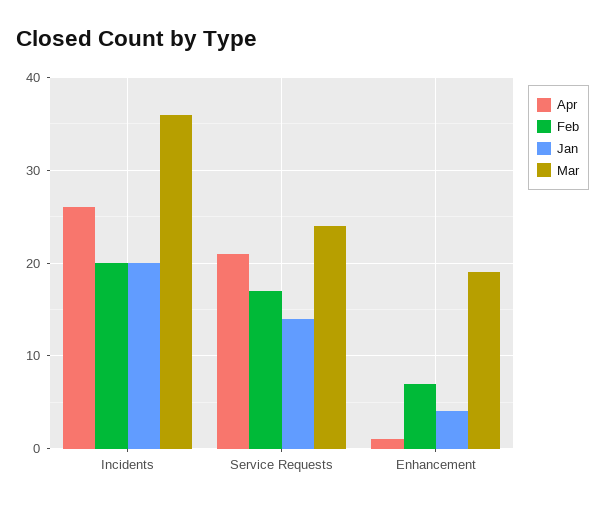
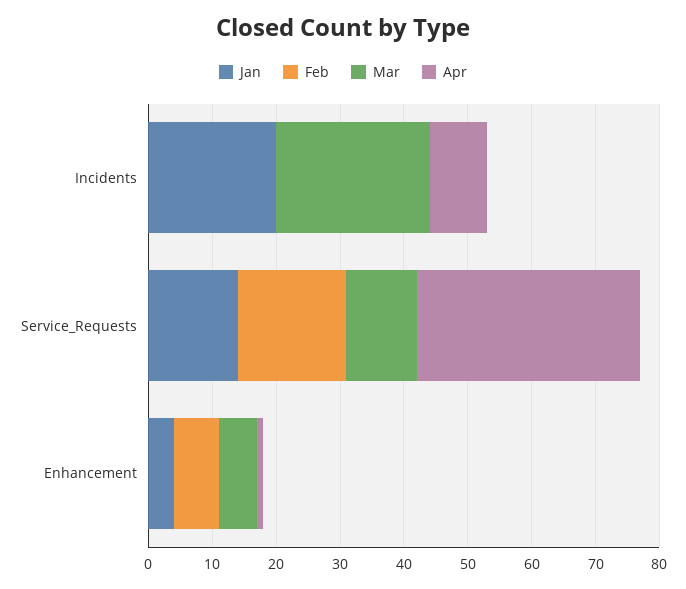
  {
    "Apr": {
-     "Incidents": 26,
+     "Incidents": 10,
-     "Service Requests": 21,
+     "Service Requests": 35,
      "Enhancement": 1
    },
    "Feb": {
-     "Incidents": 20,
+     "Incidents": 0,
      "Service Requests": 17,
      "Enhancement": 7
    },
    "Jan": {
      "Incidents": 20,
      "Service Requests": 14,
      "Enhancement": 4
    },
    "Mar": {
-     "Incidents": 36,
+     "Incidents": 25,
-     "Service Requests": 24,
+     "Service Requests": 10,
-     "Enhancement": 19
+     "Enhancement": 5
    }
  }

